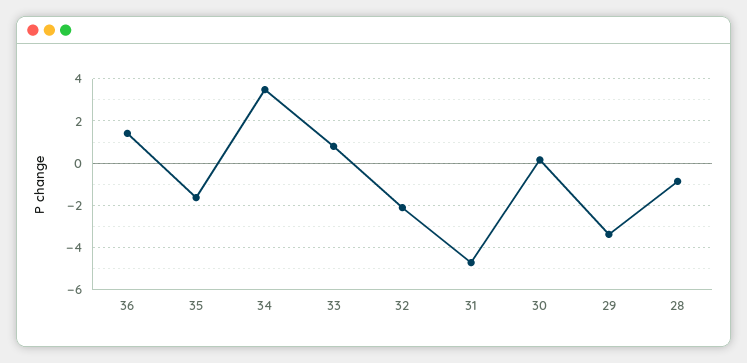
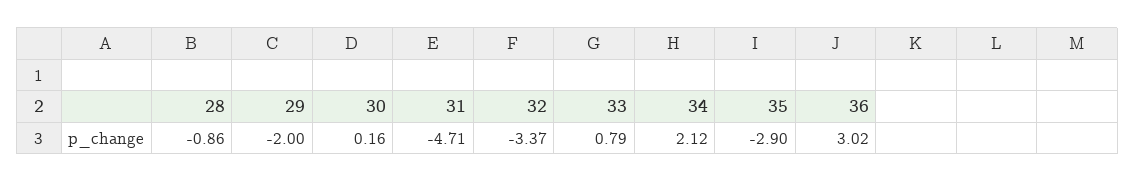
  {
-   "36": 1.5,
+   "36": 3.02,
-   "35": -1.5,
+   "35": -2.9,
-   "34": 3.5,
+   "34": 2.12,
    "33": 0.79,
-   "32": -2,
+   "32": -3.37,
    "31": -4.71,
    "30": 0.16,
-   "29": -3.5,
+   "29": -2,
    "28": -0.86
  }

